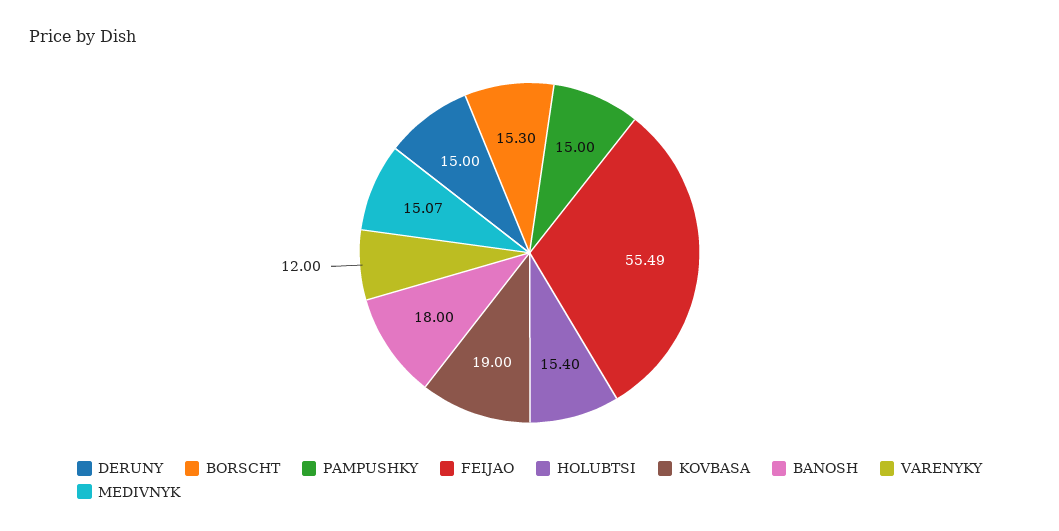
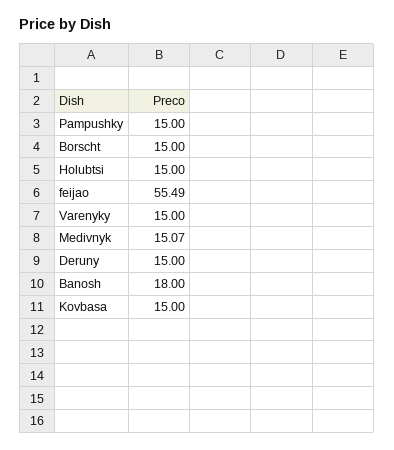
  {
    "DERUNY": 15,
-   "BORSCHT": 15.3,
+   "BORSCHT": 15,
    "PAMPUSHKY": 15,
    "FEIJAO": 55.49,
-   "HOLUBTSI": 15.4,
+   "HOLUBTSI": 15,
-   "KOVBASA": 19,
+   "KOVBASA": 15,
    "BANOSH": 18,
-   "VARENYKY": 12,
+   "VARENYKY": 15,
    "MEDIVNYK": 15.07
  }

